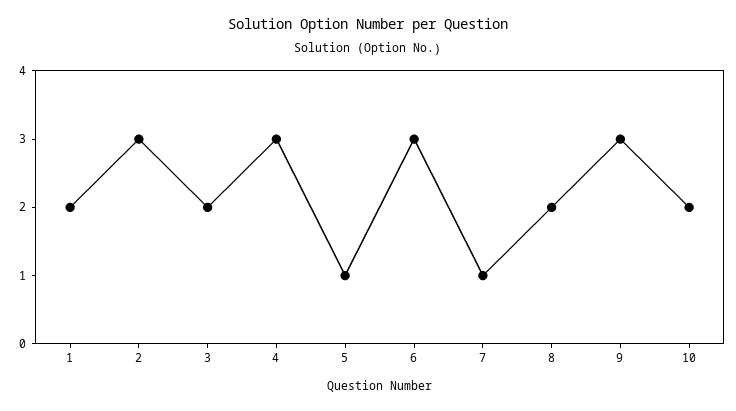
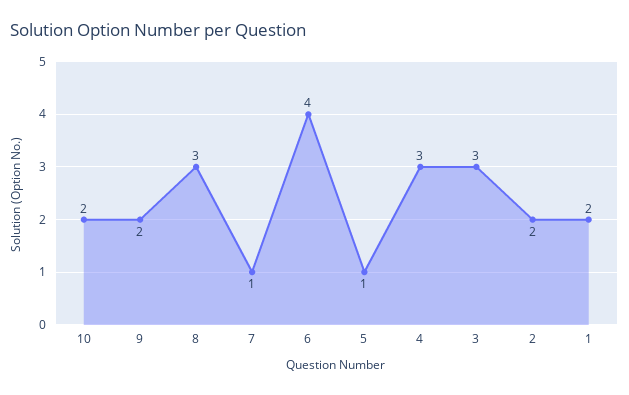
  {
    "1": 2,
-   "2": 3,
+   "2": 2,
-   "3": 2,
+   "3": 3,
    "4": 3,
    "5": 1,
-   "6": 3,
+   "6": 4,
    "7": 1,
-   "8": 2,
+   "8": 3,
-   "9": 3,
+   "9": 2,
    "10": 2
  }

